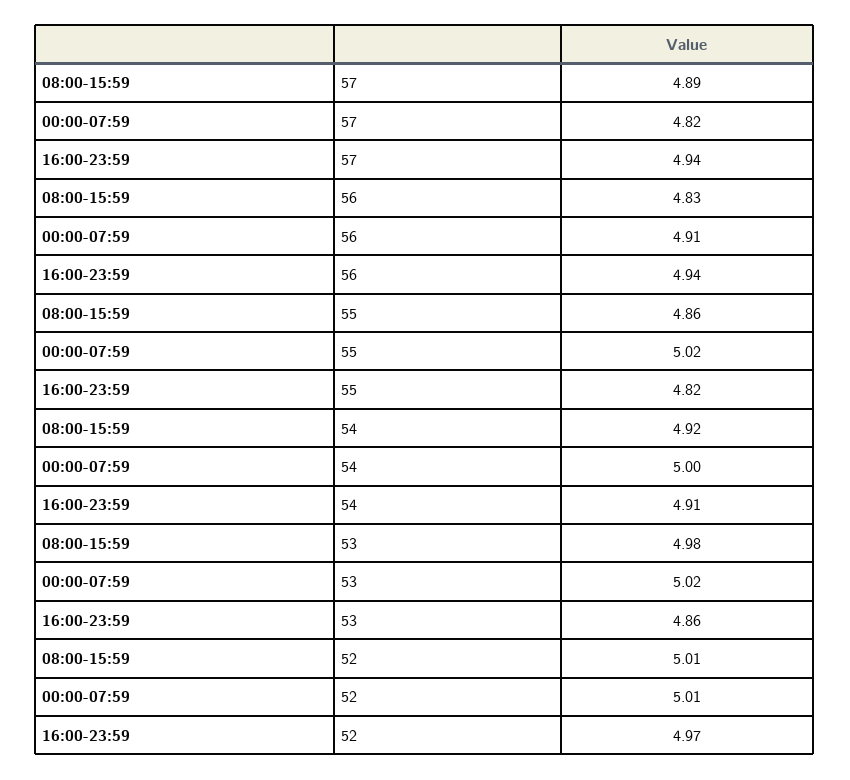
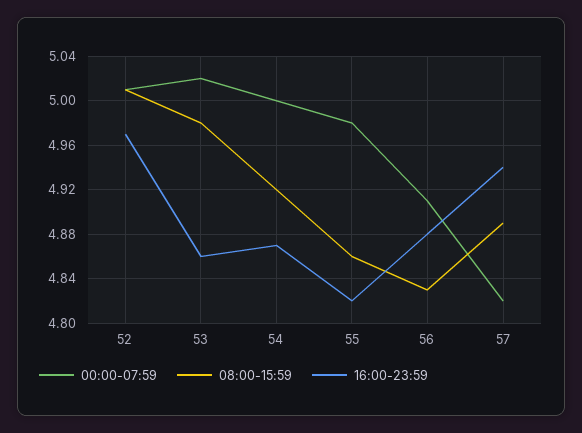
  {
    "08:00-15:59": {
      "57": 4.89,
      "56": 4.83,
      "55": 4.86,
      "54": 4.92,
      "53": 4.98,
      "52": 5.01
    },
    "00:00-07:59": {
      "57": 4.82,
      "56": 4.91,
-     "55": 5.02,
+     "55": 4.98,
      "54": 5,
      "53": 5.02,
      "52": 5.01
    },
    "16:00-23:59": {
      "57": 4.94,
-     "56": 4.94,
+     "56": 4.88,
      "55": 4.82,
-     "54": 4.91,
+     "54": 4.87,
      "53": 4.86,
      "52": 4.97
    }
  }

